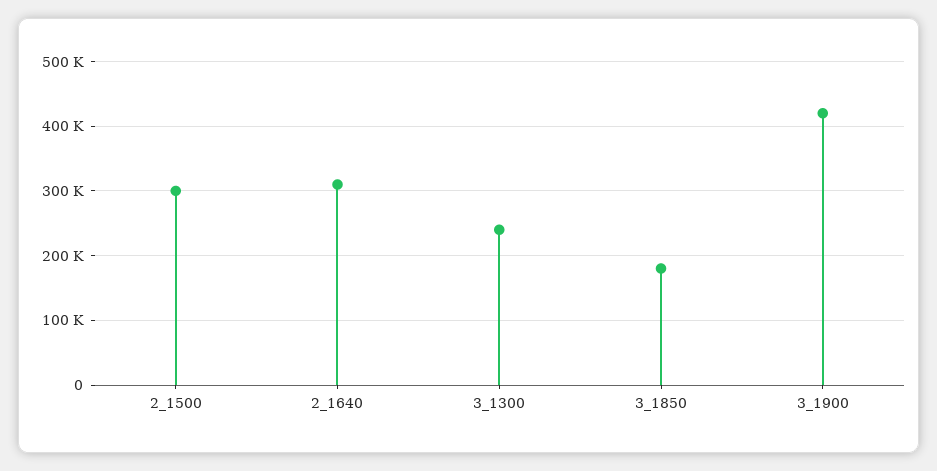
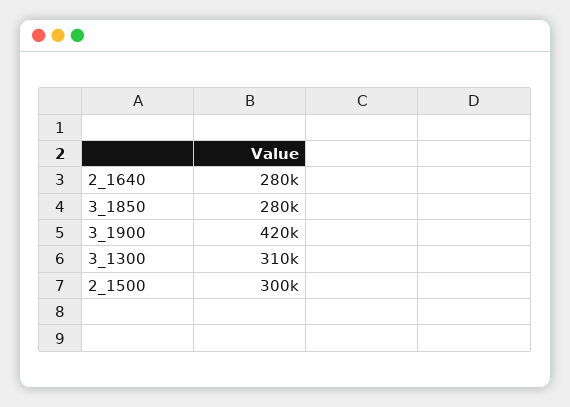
  {
    "2_1500": 300000,
-   "2_1640": 310000,
+   "2_1640": 280000,
-   "3_1300": 240000,
+   "3_1300": 310000,
-   "3_1850": 180000,
+   "3_1850": 280000,
    "3_1900": 420000
  }

